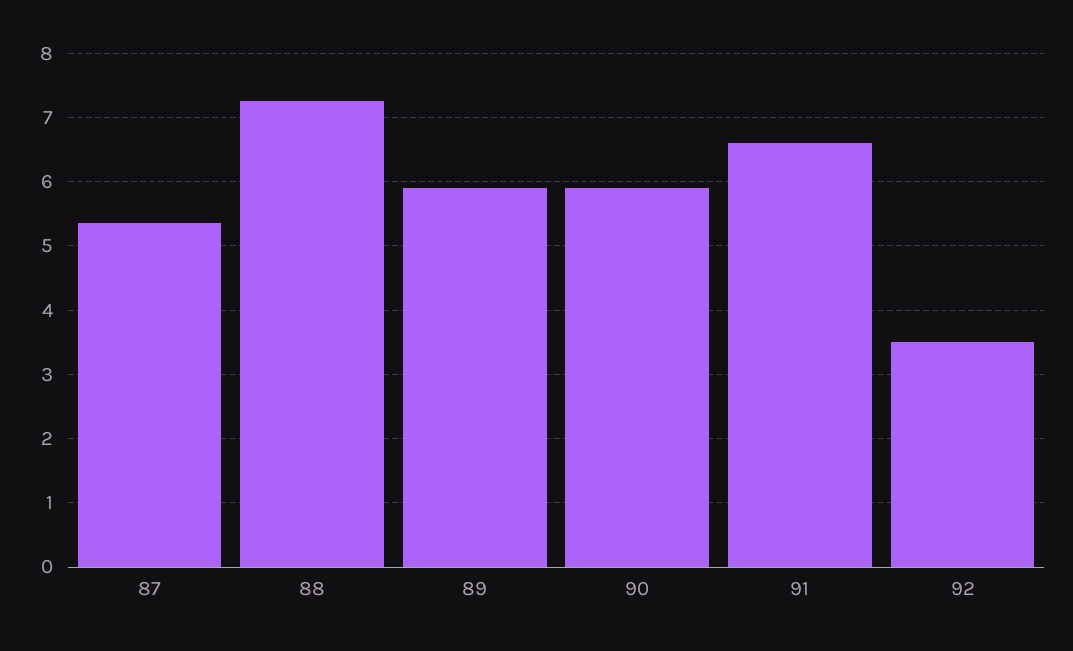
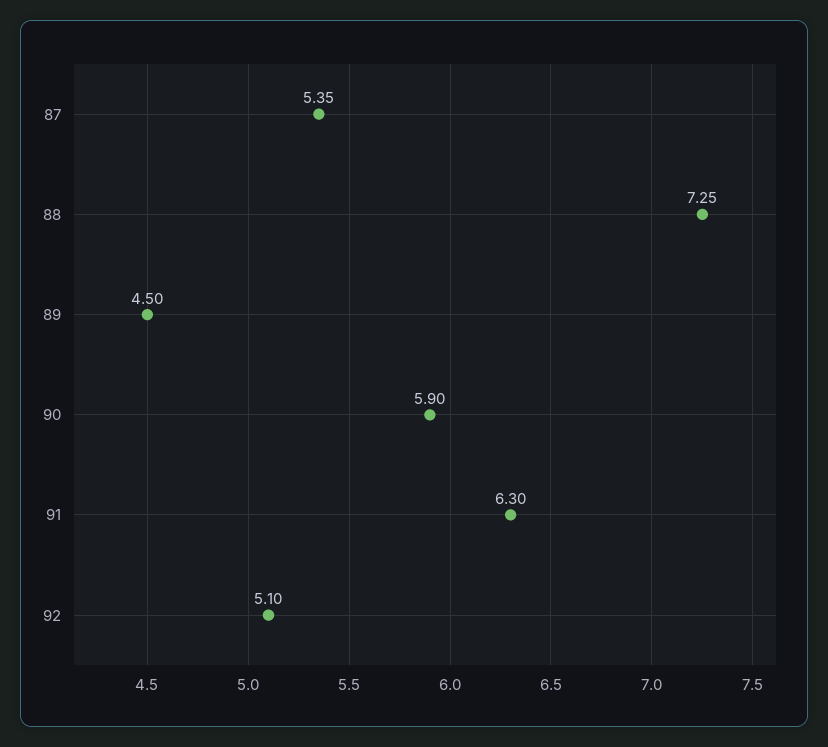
  {
    "87": 5.35,
    "88": 7.25,
-   "89": 5.9,
+   "89": 4.5,
    "90": 5.9,
-   "91": 6.6,
+   "91": 6.3,
-   "92": 3.5
+   "92": 5.1
  }

